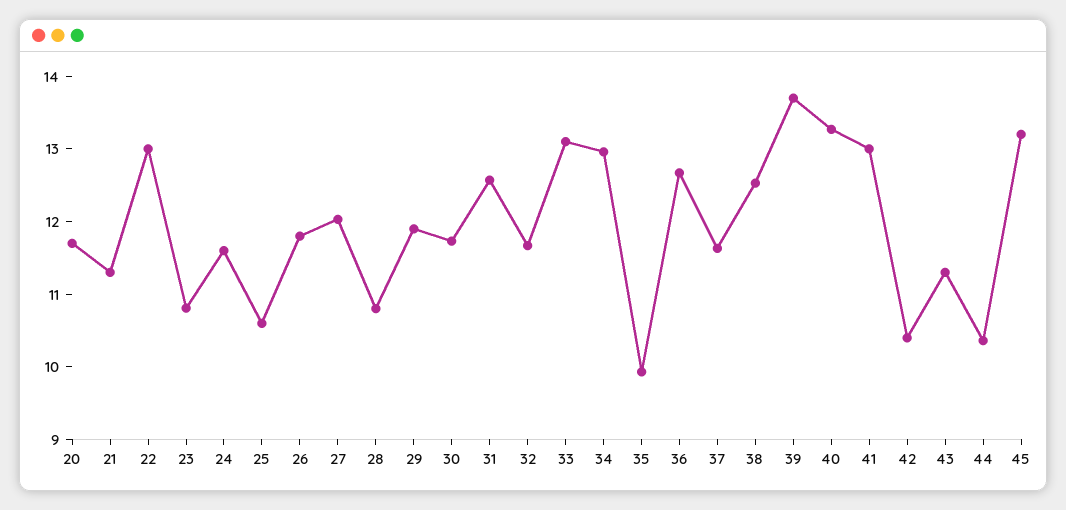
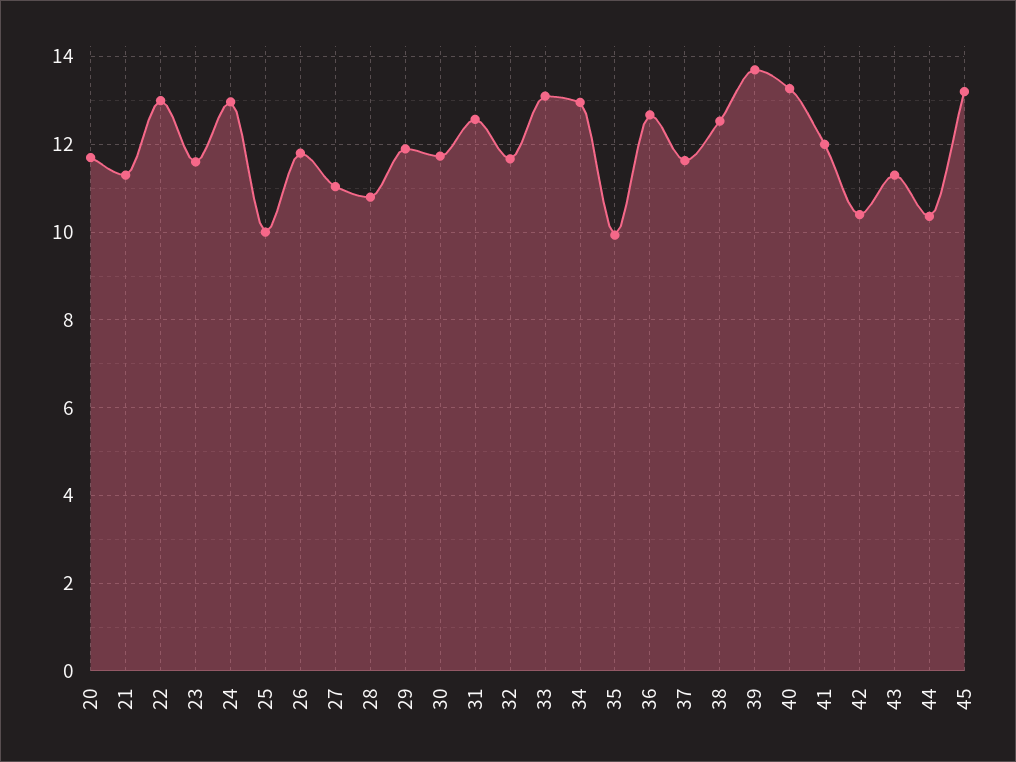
  {
    "20": 11.8,
    "21": 11.4,
    "22": 13,
-   "23": 10.8,
+   "23": 11.6,
-   "24": 11.6,
+   "24": 13,
-   "25": 10.6,
+   "25": 10,
    "26": 11.8,
-   "27": 12,
+   "27": 11,
    "28": 10.8,
    "29": 12,
    "30": 11.8,
    "31": 12.6,
    "32": 11.6,
    "33": 13.2,
    "34": 13,
    "35": 10,
    "36": 12.6,
    "37": 11.6,
    "38": 12.6,
    "39": 13.8,
    "40": 13.2,
-   "41": 13,
+   "41": 12,
    "42": 10.4,
    "43": 11.4,
    "44": 10.4,
    "45": 13.2
  }

